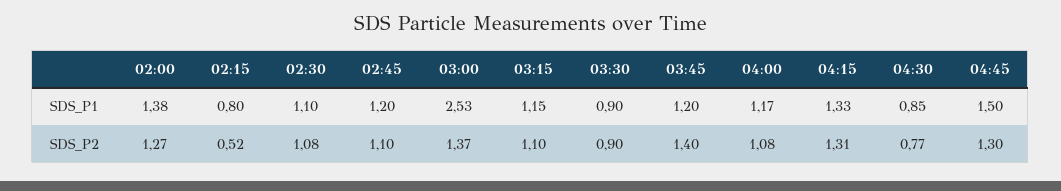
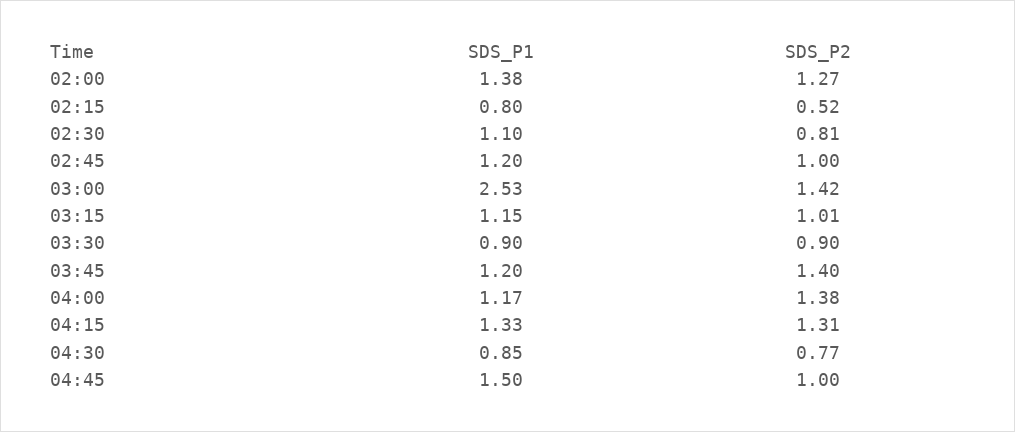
  {
    "02:00": {
      "SDS_P1": 1.38,
      "SDS_P2": 1.27
    },
    "02:15": {
      "SDS_P1": 0.8,
      "SDS_P2": 0.52
    },
    "02:30": {
      "SDS_P1": 1.1,
-     "SDS_P2": 1.08
+     "SDS_P2": 0.81
    },
    "02:45": {
      "SDS_P1": 1.2,
-     "SDS_P2": 1.1
+     "SDS_P2": 1
    },
    "03:00": {
      "SDS_P1": 2.53,
-     "SDS_P2": 1.37
+     "SDS_P2": 1.42
    },
    "03:15": {
      "SDS_P1": 1.15,
-     "SDS_P2": 1.1
+     "SDS_P2": 1.01
    },
    "03:30": {
      "SDS_P1": 0.9,
      "SDS_P2": 0.9
    },
    "03:45": {
      "SDS_P1": 1.2,
      "SDS_P2": 1.4
    },
    "04:00": {
      "SDS_P1": 1.17,
-     "SDS_P2": 1.08
+     "SDS_P2": 1.38
    },
    "04:15": {
      "SDS_P1": 1.33,
      "SDS_P2": 1.31
    },
    "04:30": {
      "SDS_P1": 0.85,
      "SDS_P2": 0.77
    },
    "04:45": {
      "SDS_P1": 1.5,
-     "SDS_P2": 1.3
+     "SDS_P2": 1
    }
  }

